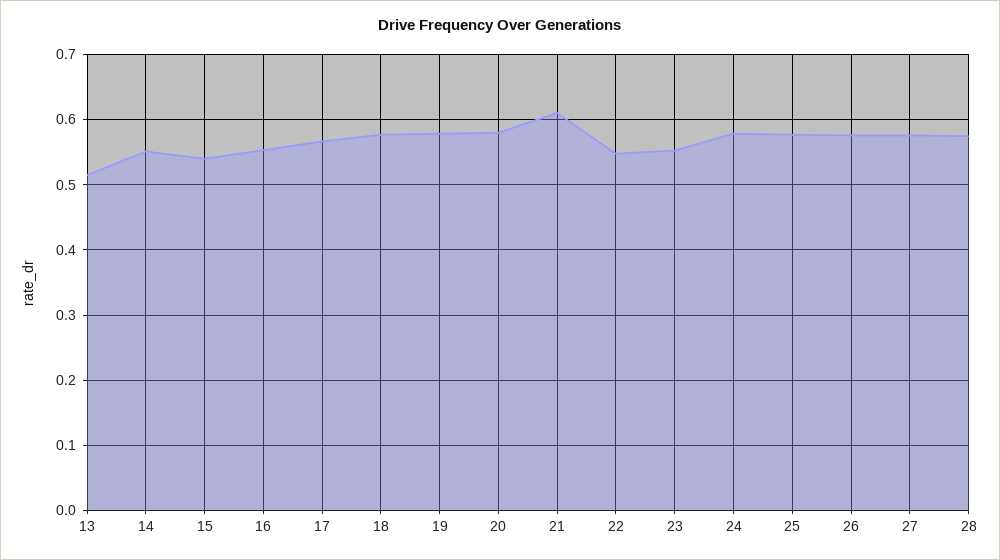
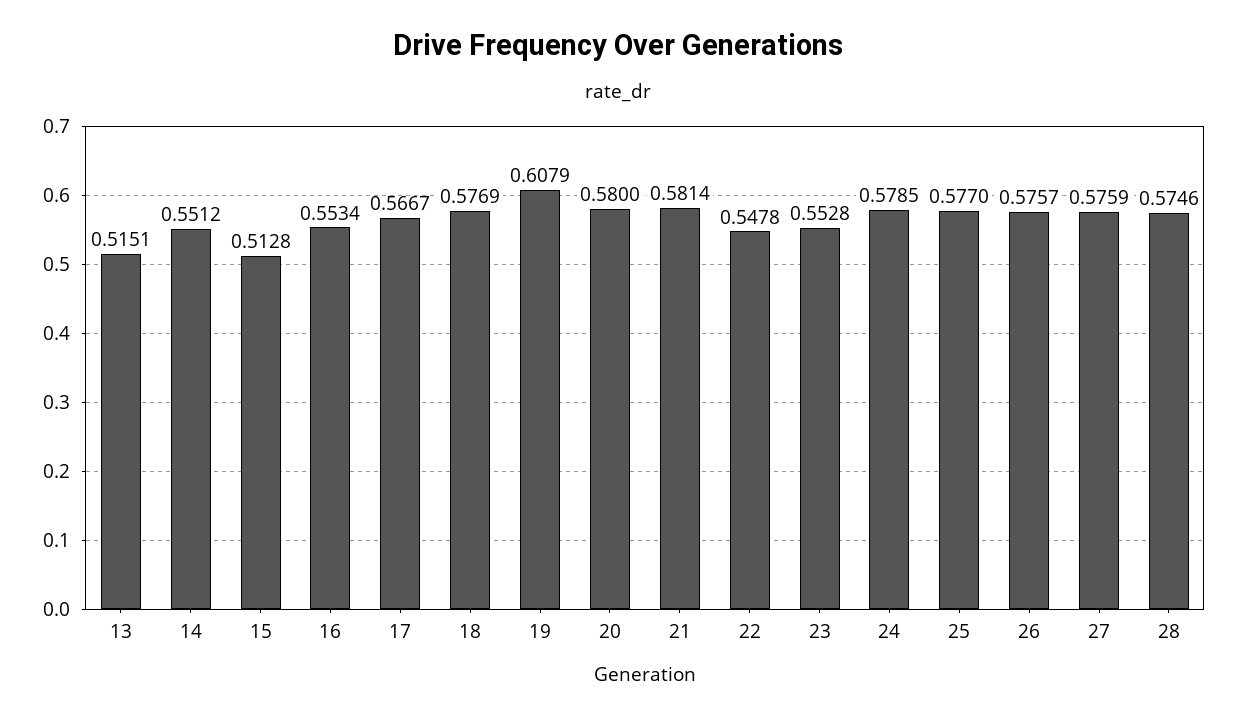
  {
    "13": 0.5151,
    "14": 0.5512,
-   "15": 0.54,
+   "15": 0.5128,
    "16": 0.5534,
    "17": 0.5667,
    "18": 0.5769,
-   "19": 0.58,
+   "19": 0.6079,
    "20": 0.58,
-   "21": 0.61,
+   "21": 0.5814,
    "22": 0.5478,
    "23": 0.5528,
    "24": 0.5785,
    "25": 0.577,
    "26": 0.5757,
    "27": 0.5759,
    "28": 0.5746
  }

